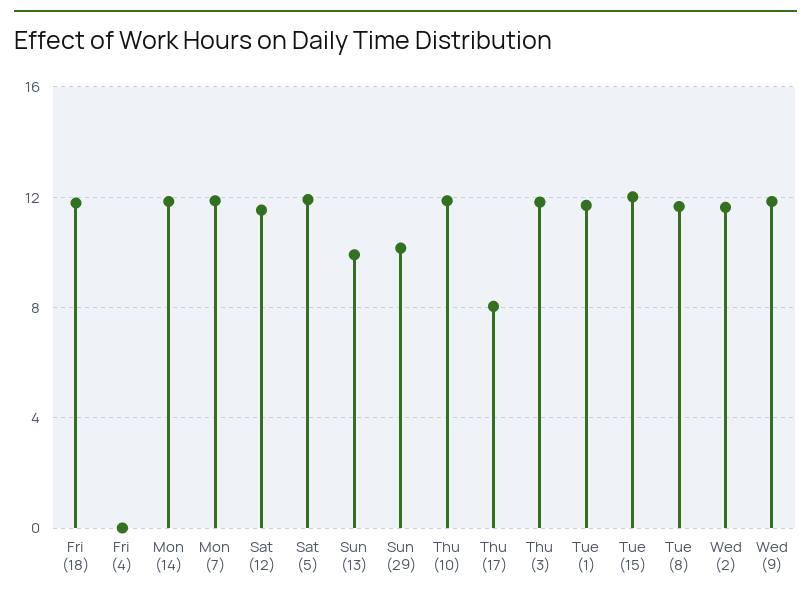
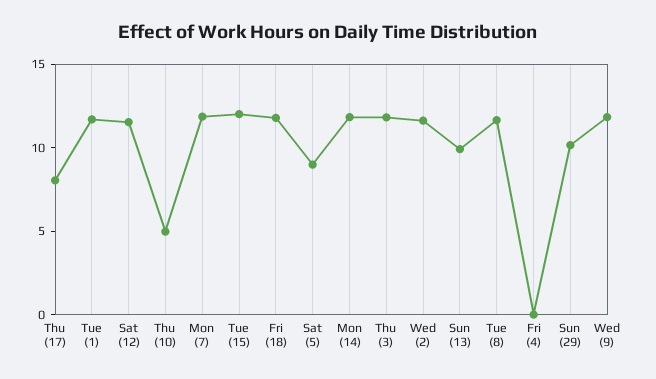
  {
    "Fri (18)": 12,
    "Fri (4)": 0,
    "Mon (14)": 12,
    "Mon (7)": 12,
    "Sat (12)": 11.5,
-   "Sat (5)": 12,
+   "Sat (5)": 9,
    "Sun (13)": 10,
    "Sun (29)": 10,
-   "Thu (10)": 12,
+   "Thu (10)": 5,
    "Thu (17)": 8,
    "Thu (3)": 12,
    "Tue (1)": 11.5,
    "Tue (15)": 12,
    "Tue (8)": 11.5,
    "Wed (2)": 11.5,
    "Wed (9)": 12
  }

